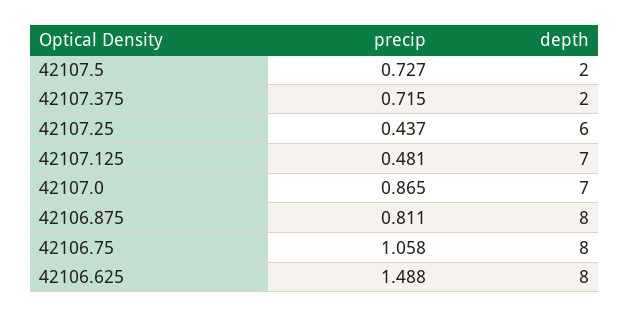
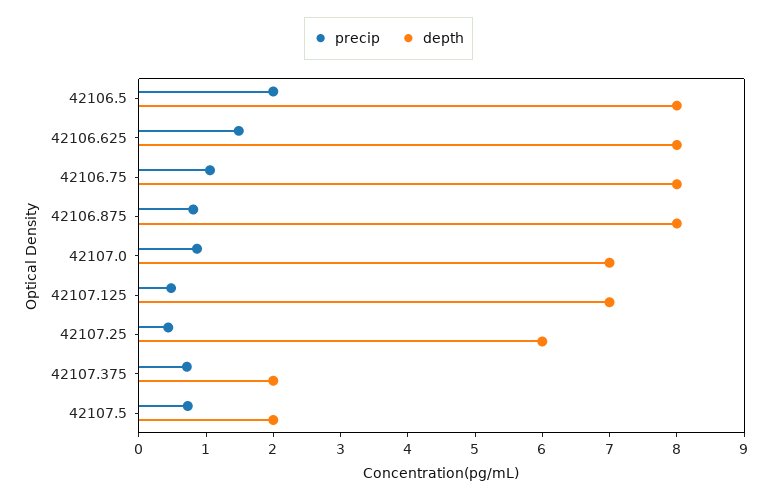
  {
    "precip": {
      "42107.5": 0.727,
      "42107.375": 0.715,
      "42107.25": 0.437,
      "42107.125": 0.481,
      "42107.0": 0.865,
      "42106.875": 0.811,
      "42106.75": 1.058,
-     "42106.625": 1.488
+     "42106.625": 1.488,
+     "42106.5": 2
    },
    "depth": {
      "42107.5": 2,
      "42107.375": 2,
      "42107.25": 6,
      "42107.125": 7,
      "42107.0": 7,
      "42106.875": 8,
      "42106.75": 8,
-     "42106.625": 8
+     "42106.625": 8,
+     "42106.5": 8
    }
  }

